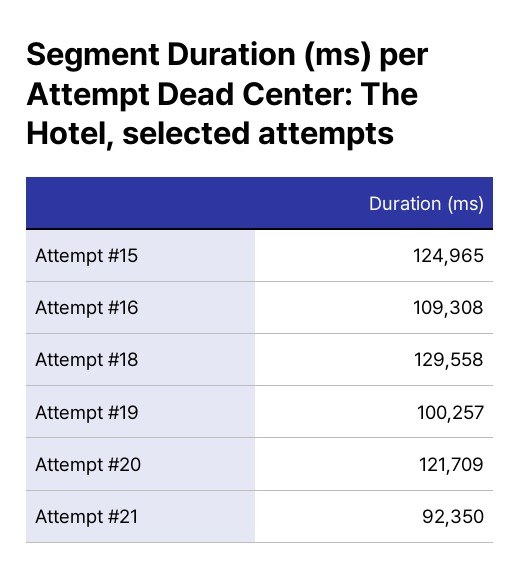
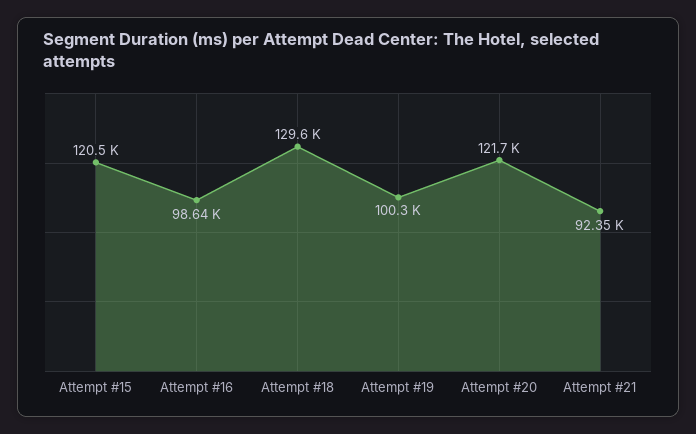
  {
-   "Attempt #15": 124965,
+   "Attempt #15": 120500,
-   "Attempt #16": 109308,
+   "Attempt #16": 98640,
    "Attempt #18": 129558,
    "Attempt #19": 100257,
    "Attempt #20": 121709,
    "Attempt #21": 92350
  }

